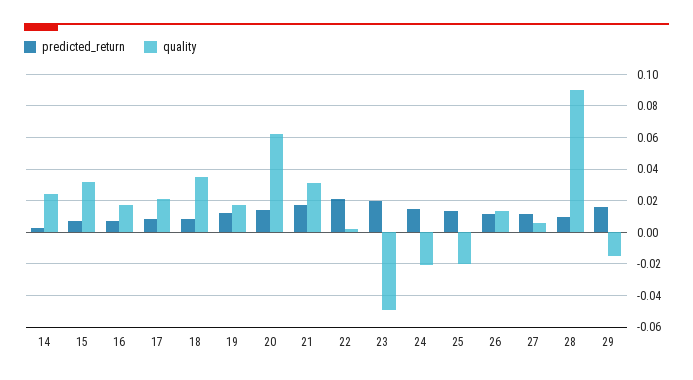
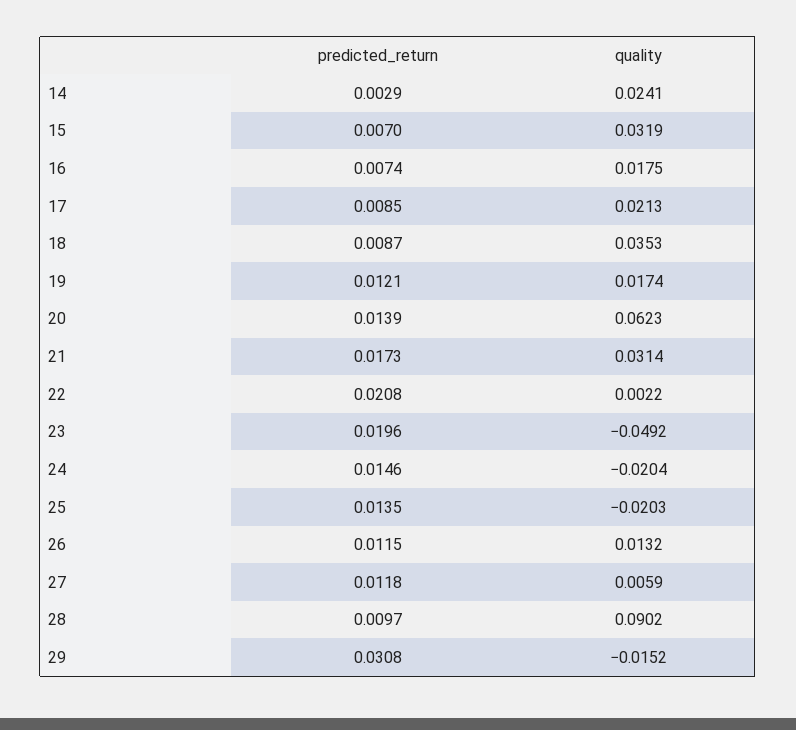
  {
    "predicted_return": {
      "14": 0.0029,
      "15": 0.007,
      "16": 0.0074,
      "17": 0.0085,
      "18": 0.0087,
      "19": 0.0121,
      "20": 0.0139,
      "21": 0.0173,
      "22": 0.0208,
      "23": 0.0196,
      "24": 0.0146,
      "25": 0.0135,
      "26": 0.0115,
      "27": 0.0118,
      "28": 0.0097,
-     "29": 0.015
+     "29": 0.0308
    },
    "quality": {
      "14": 0.0241,
      "15": 0.0319,
      "16": 0.0175,
      "17": 0.0213,
      "18": 0.0353,
      "19": 0.0174,
      "20": 0.0623,
      "21": 0.0314,
      "22": 0.0022,
      "23": -0.0492,
      "24": -0.0204,
      "25": -0.0203,
      "26": 0.0132,
      "27": 0.0059,
      "28": 0.0902,
      "29": -0.0152
    }
  }

